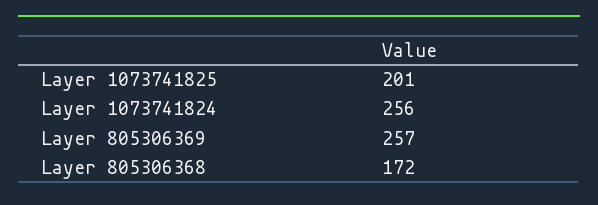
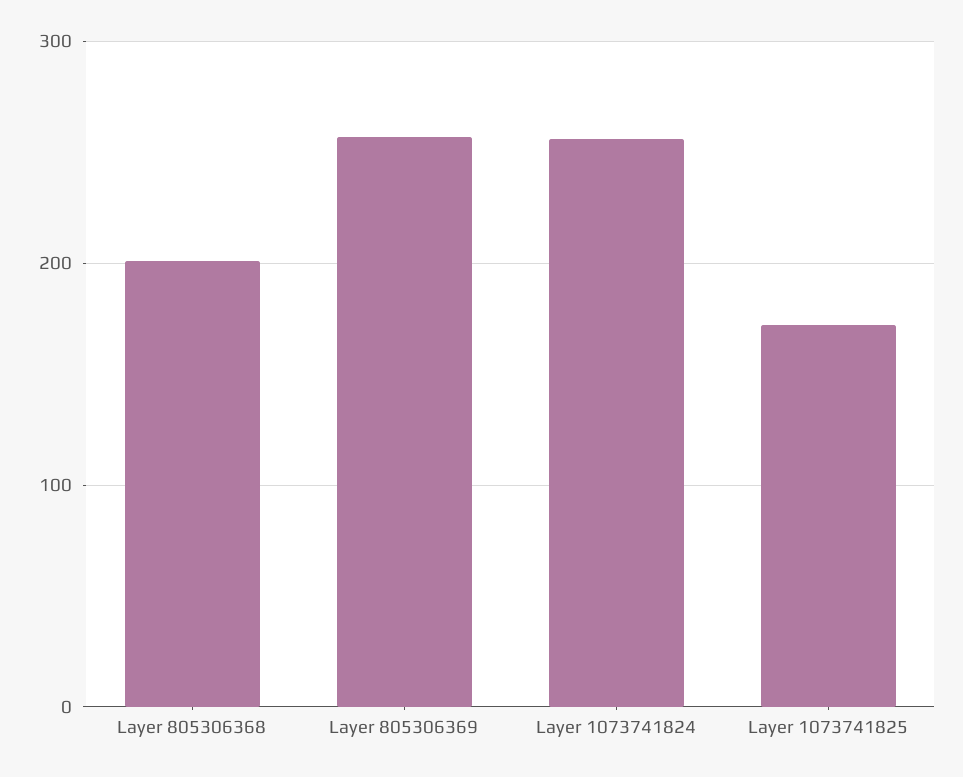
  {
-   "Layer 1073741825": 201,
+   "Layer 1073741825": 170,
    "Layer 1073741824": 256,
    "Layer 805306369": 257,
-   "Layer 805306368": 172
+   "Layer 805306368": 200
  }

